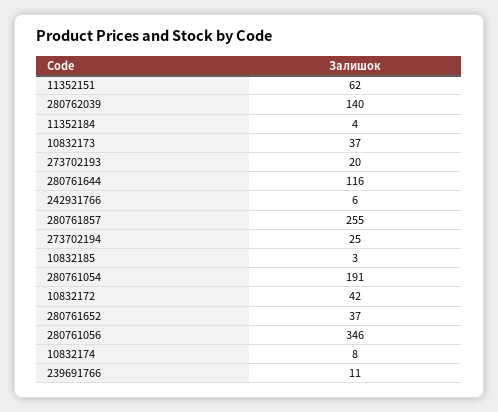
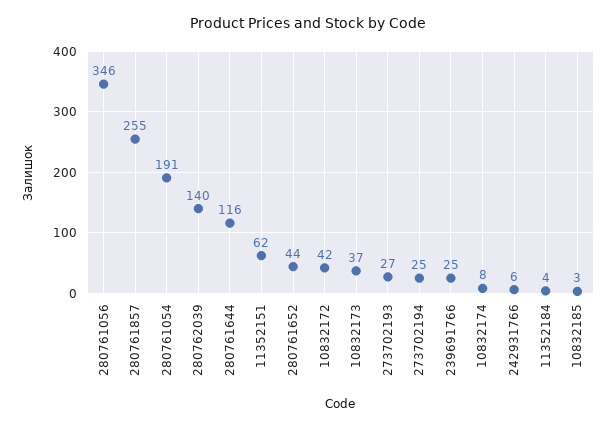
  {
    "11352151": 62,
    "280762039": 140,
    "11352184": 4,
    "10832173": 37,
-   "273702193": 20,
+   "273702193": 27,
    "280761644": 116,
    "242931766": 6,
    "280761857": 255,
    "273702194": 25,
    "10832185": 3,
    "280761054": 191,
    "10832172": 42,
-   "280761652": 37,
+   "280761652": 44,
    "280761056": 346,
    "10832174": 8,
-   "239691766": 11
+   "239691766": 25
  }

